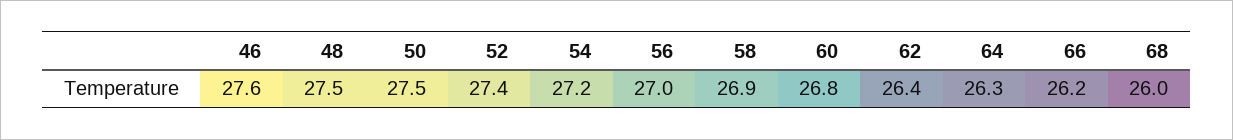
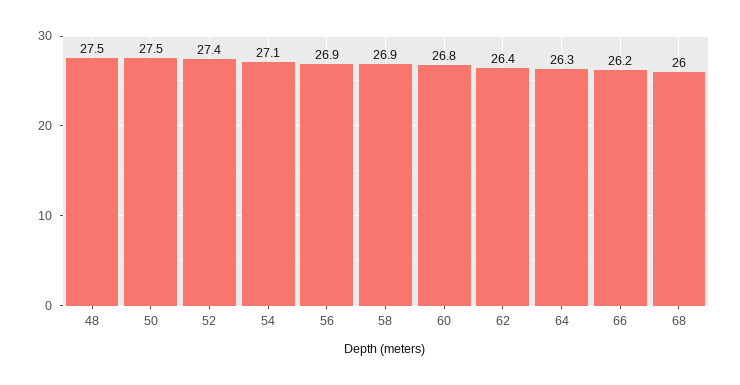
  {
-   "46": 27.6,
    "48": 27.5,
    "50": 27.5,
    "52": 27.4,
-   "54": 27.2,
+   "54": 27.1,
-   "56": 27,
+   "56": 26.9,
    "58": 26.9,
    "60": 26.8,
    "62": 26.4,
    "64": 26.3,
    "66": 26.2,
    "68": 26
  }

